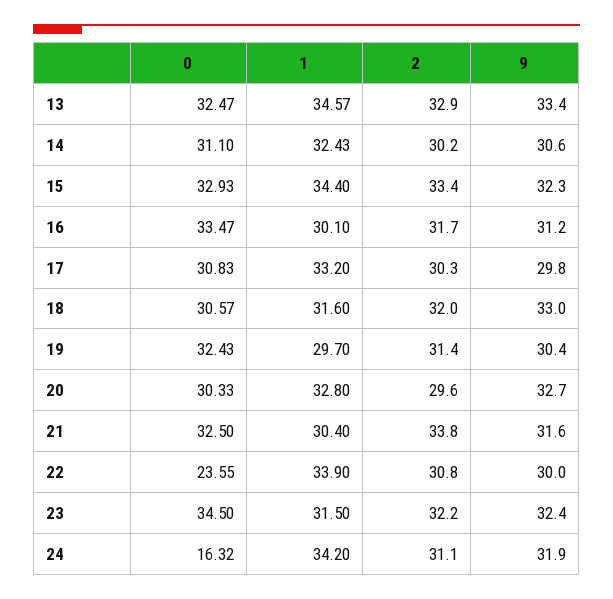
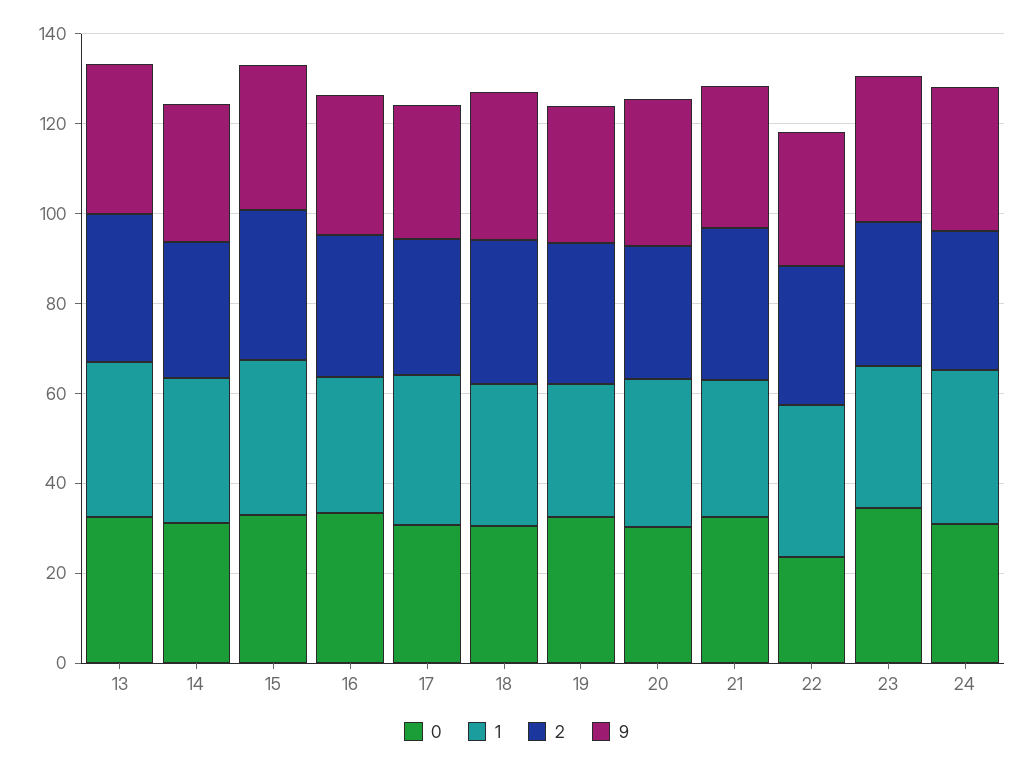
  {
    "0": {
      "13": 32.47,
      "14": 31.1,
      "15": 32.93,
      "16": 33.47,
      "17": 30.83,
      "18": 30.57,
      "19": 32.43,
      "20": 30.33,
      "21": 32.5,
      "22": 23.55,
      "23": 34.5,
-     "24": 16.32
+     "24": 30
    },
    "1": {
      "13": 34.57,
      "14": 32.43,
      "15": 34.4,
      "16": 30.1,
      "17": 33.2,
      "18": 31.6,
      "19": 29.7,
      "20": 32.8,
      "21": 30.4,
      "22": 33.9,
      "23": 31.5,
      "24": 34.2
    },
    "2": {
      "13": 32.9,
      "14": 30.2,
      "15": 33.4,
      "16": 31.7,
      "17": 30.3,
      "18": 32,
      "19": 31.4,
      "20": 29.6,
      "21": 33.8,
      "22": 30.8,
      "23": 32.2,
      "24": 31.1
    },
    "9": {
      "13": 33.4,
      "14": 30.6,
      "15": 32.3,
      "16": 31.2,
      "17": 29.8,
      "18": 33,
      "19": 30.4,
      "20": 32.7,
      "21": 31.6,
      "22": 30,
      "23": 32.4,
      "24": 31.9
    }
  }

